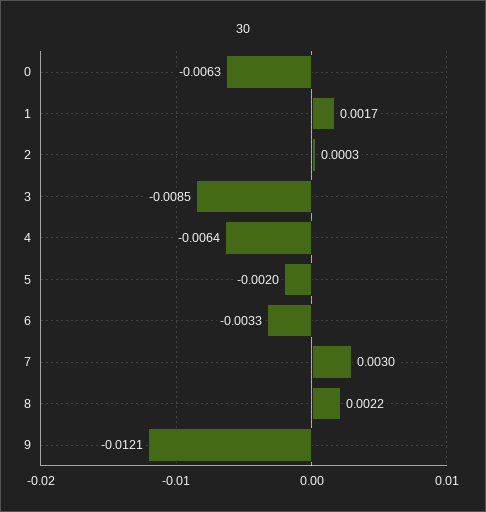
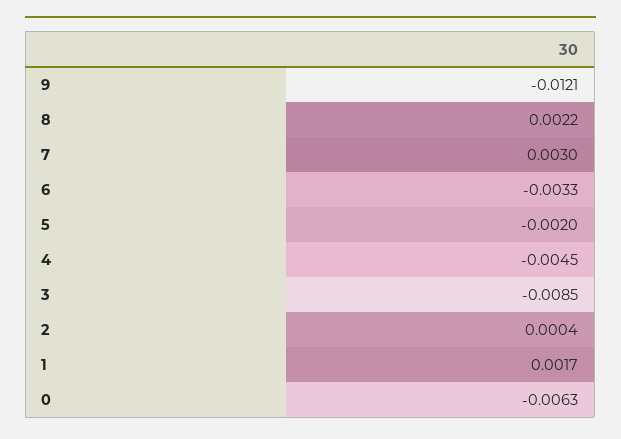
  {
    "0": -0.0063,
    "1": 0.0017,
-   "2": 0.0003,
+   "2": 0.0004,
    "3": -0.0085,
-   "4": -0.0064,
+   "4": -0.0045,
    "5": -0.002,
    "6": -0.0033,
    "7": 0.003,
    "8": 0.0022,
    "9": -0.0121
  }

